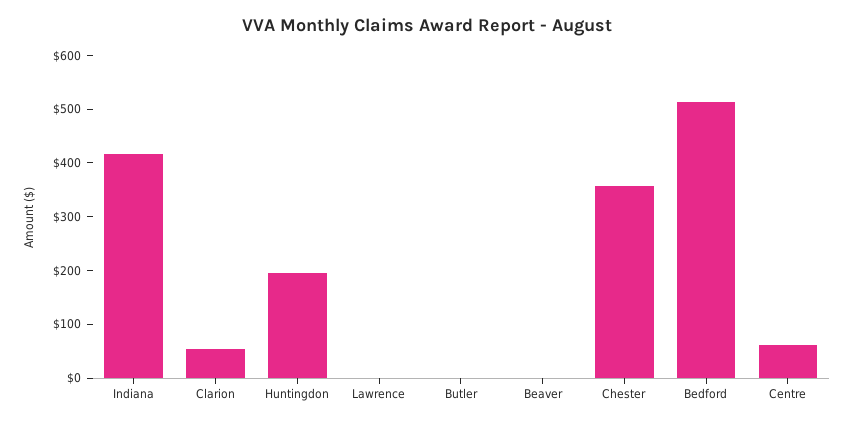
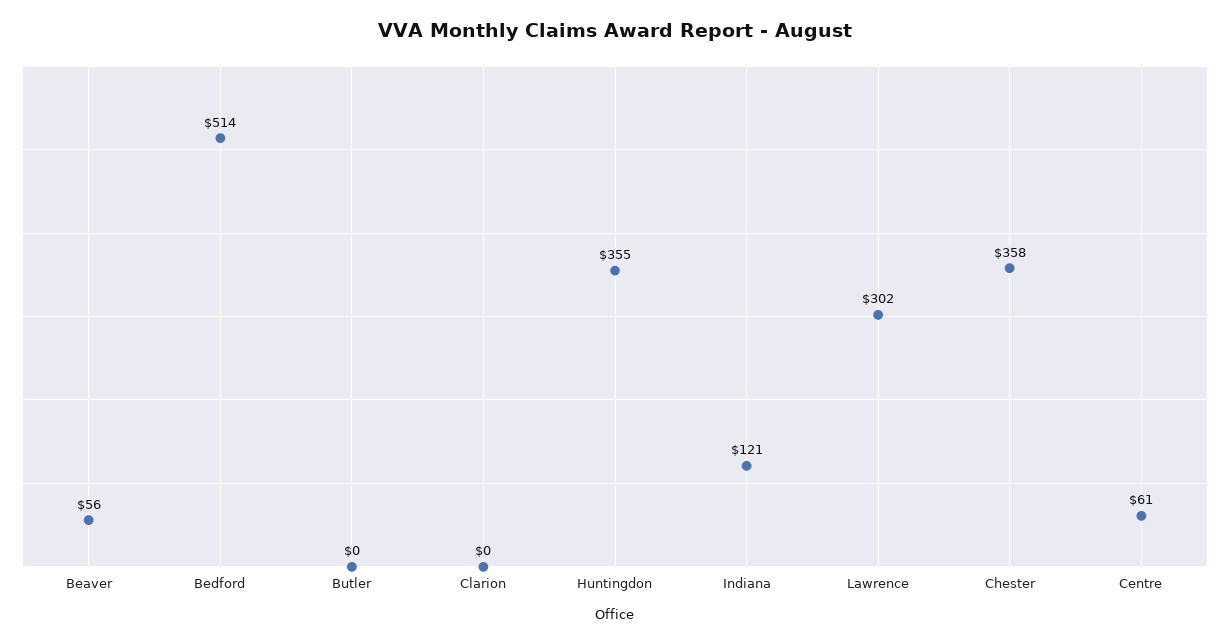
  {
-   "Indiana": 420,
+   "Indiana": 121,
-   "Clarion": 60,
+   "Clarion": 0,
-   "Huntingdon": 200,
+   "Huntingdon": 355,
-   "Lawrence": 0,
+   "Lawrence": 302,
    "Butler": 0,
-   "Beaver": 0,
+   "Beaver": 56,
    "Chester": 358,
    "Bedford": 514,
    "Centre": 61
  }

